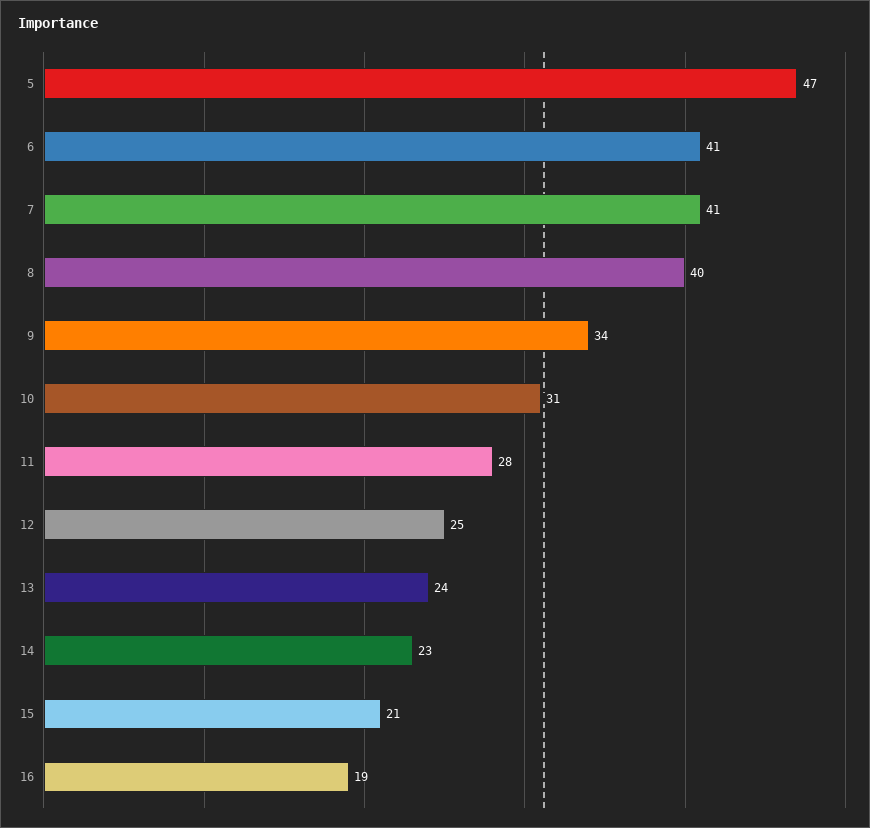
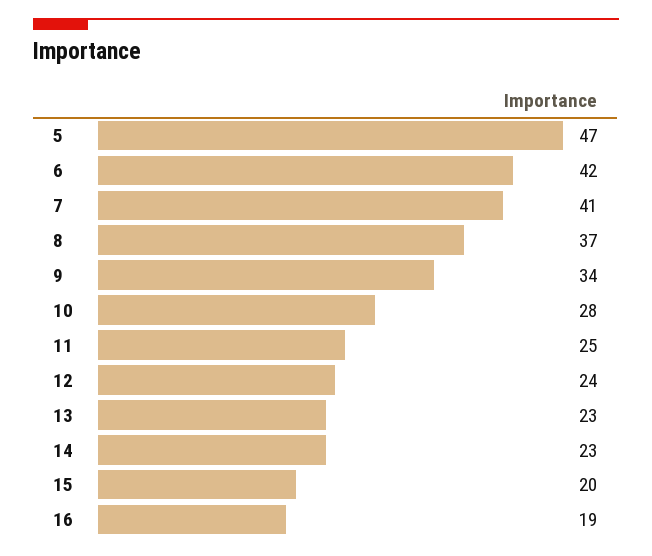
  {
    "5": 47,
-   "6": 41,
+   "6": 42,
    "7": 41,
-   "8": 40,
+   "8": 37,
    "9": 34,
-   "10": 31,
+   "10": 28,
-   "11": 28,
+   "11": 25,
-   "12": 25,
+   "12": 24,
-   "13": 24,
+   "13": 23,
    "14": 23,
-   "15": 21,
+   "15": 20,
    "16": 19
  }

